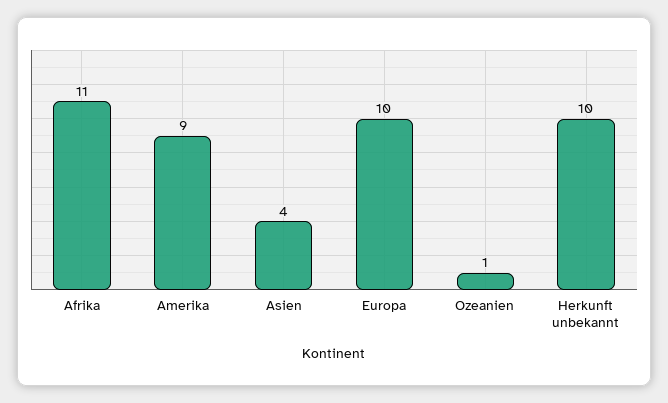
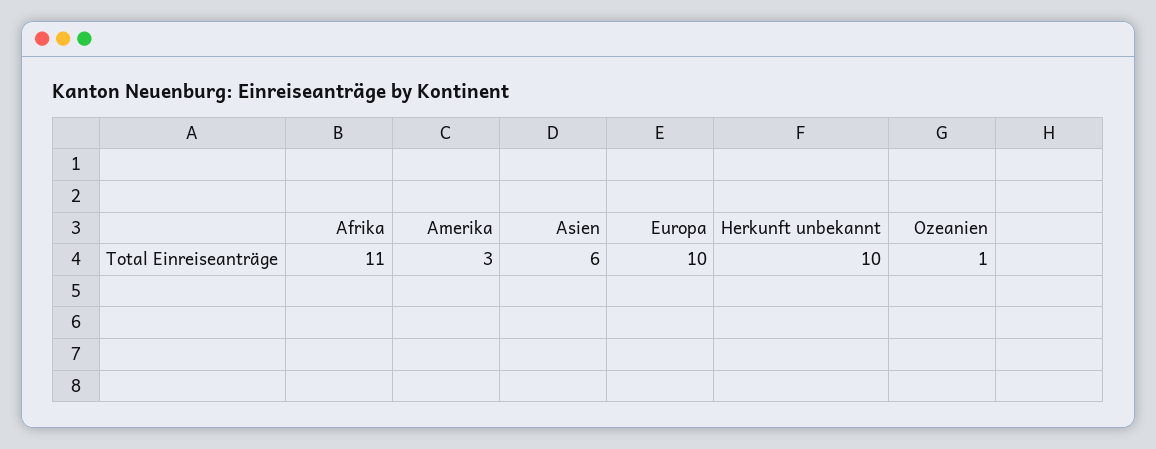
  {
    "Afrika": 11,
-   "Amerika": 9,
+   "Amerika": 3,
-   "Asien": 4,
+   "Asien": 6,
    "Europa": 10,
    "Ozeanien": 1,
    "Herkunft unbekannt": 10
  }

